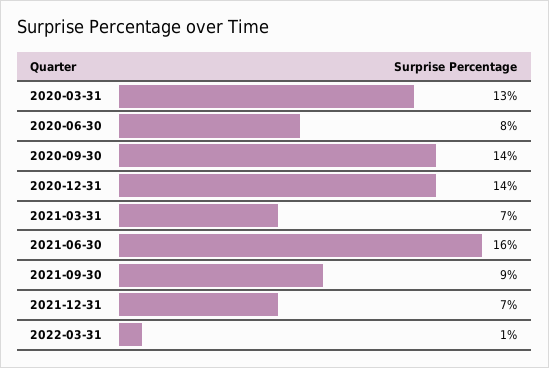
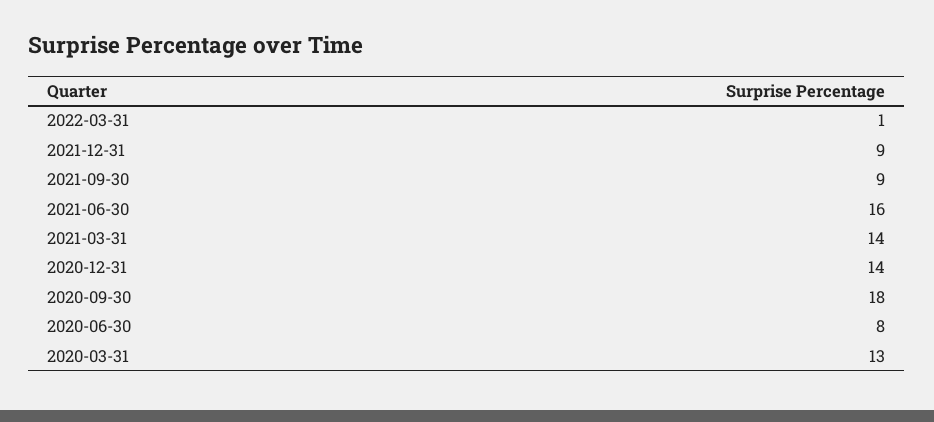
  {
    "2020-03-31": 13,
    "2020-06-30": 8,
-   "2020-09-30": 14,
+   "2020-09-30": 18,
    "2020-12-31": 14,
-   "2021-03-31": 7,
+   "2021-03-31": 14,
    "2021-06-30": 16,
    "2021-09-30": 9,
-   "2021-12-31": 7,
+   "2021-12-31": 9,
    "2022-03-31": 1
  }

